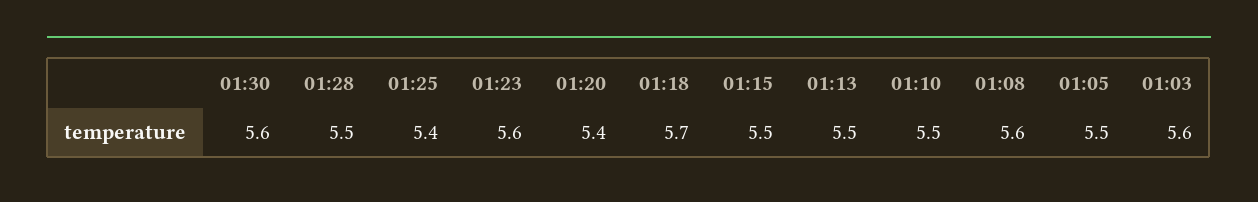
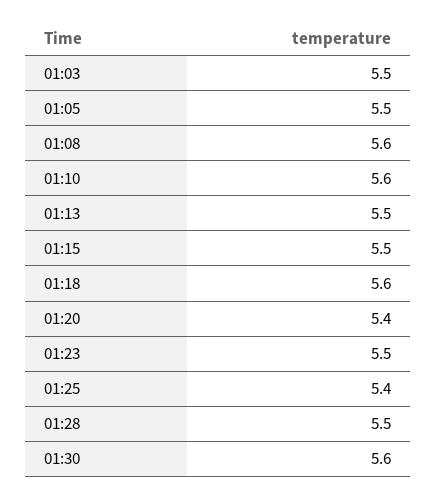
  {
    "01:30": 5.6,
    "01:28": 5.5,
    "01:25": 5.4,
-   "01:23": 5.6,
+   "01:23": 5.5,
    "01:20": 5.4,
-   "01:18": 5.7,
+   "01:18": 5.6,
    "01:15": 5.5,
    "01:13": 5.5,
-   "01:10": 5.5,
+   "01:10": 5.6,
    "01:08": 5.6,
    "01:05": 5.5,
-   "01:03": 5.6
+   "01:03": 5.5
  }

